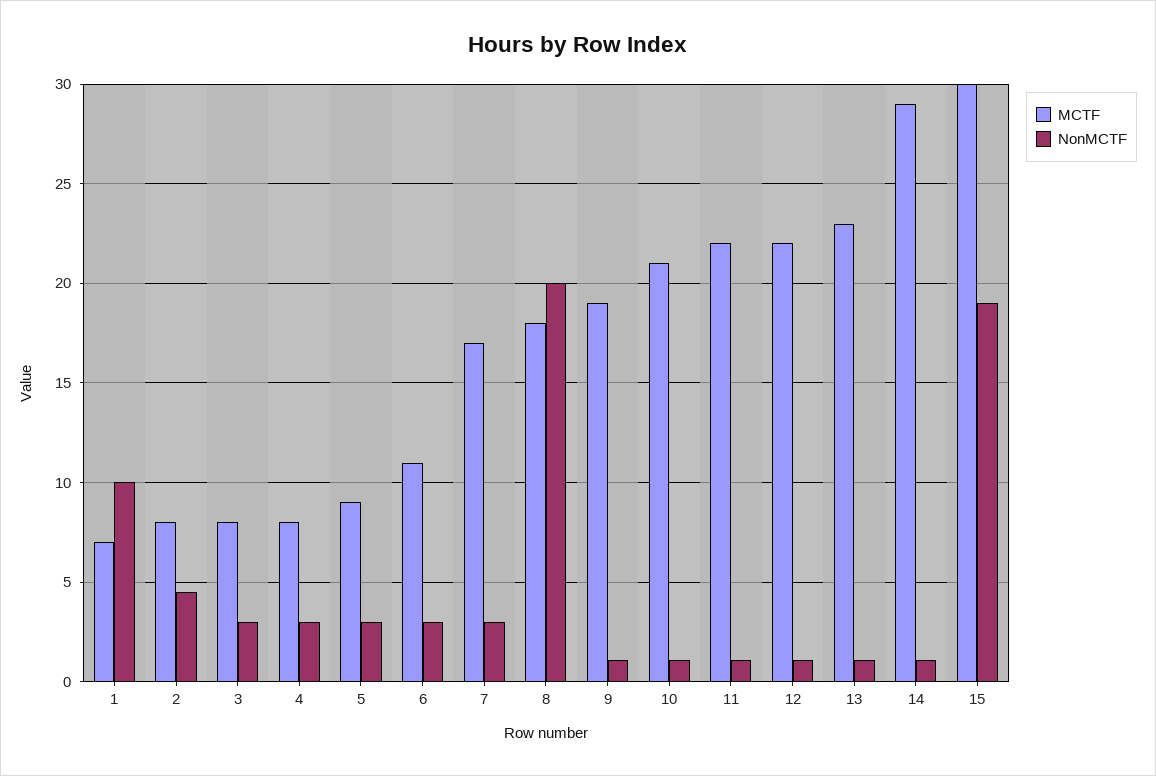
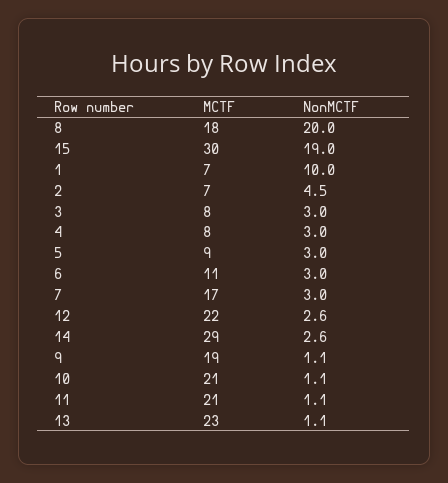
  {
    "MCTF": {
      "1": 7,
-     "2": 8,
+     "2": 7,
      "3": 8,
      "4": 8,
      "5": 9,
      "6": 11,
      "7": 17,
      "8": 18,
      "9": 19,
      "10": 21,
-     "11": 22,
+     "11": 21,
      "12": 22,
      "13": 23,
      "14": 29,
      "15": 30
    },
    "NonMCTF": {
      "1": 10,
      "2": 4.5,
      "3": 3,
      "4": 3,
      "5": 3,
      "6": 3,
      "7": 3,
      "8": 20,
      "9": 1.1,
      "10": 1.1,
      "11": 1.1,
-     "12": 1,
+     "12": 2.6,
      "13": 1.1,
-     "14": 1,
+     "14": 2.6,
      "15": 19
    }
  }

